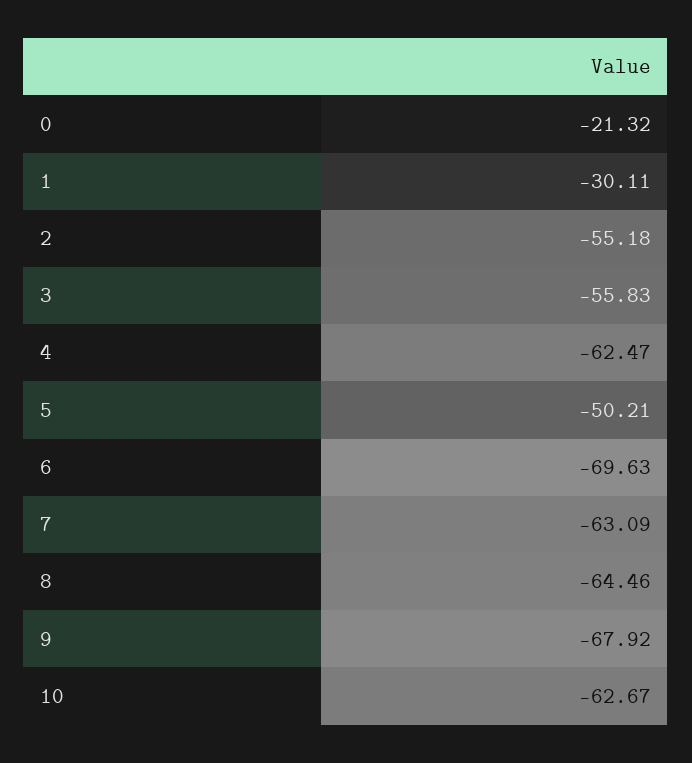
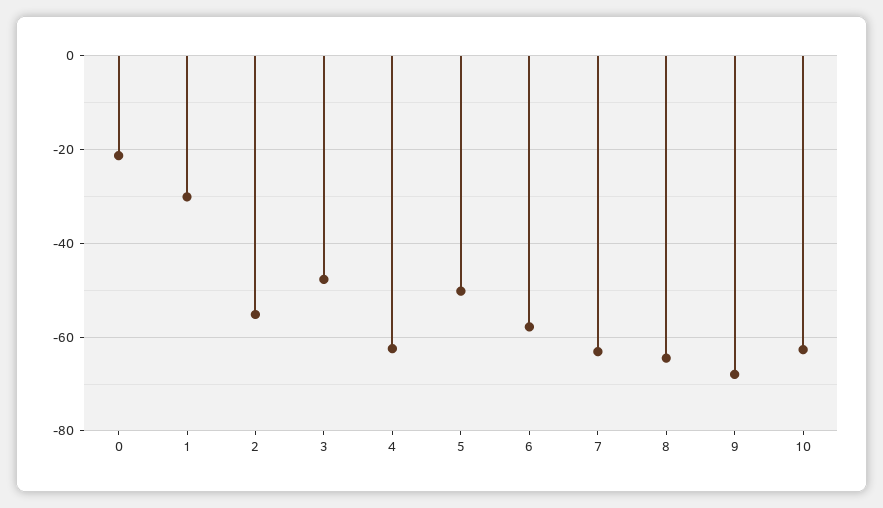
  {
    "0": -21.32,
    "1": -30.11,
    "2": -55.18,
-   "3": -55.83,
+   "3": -48,
    "4": -62.47,
    "5": -50.21,
-   "6": -69.63,
+   "6": -58,
    "7": -63.09,
    "8": -64.46,
    "9": -67.92,
    "10": -62.67
  }

